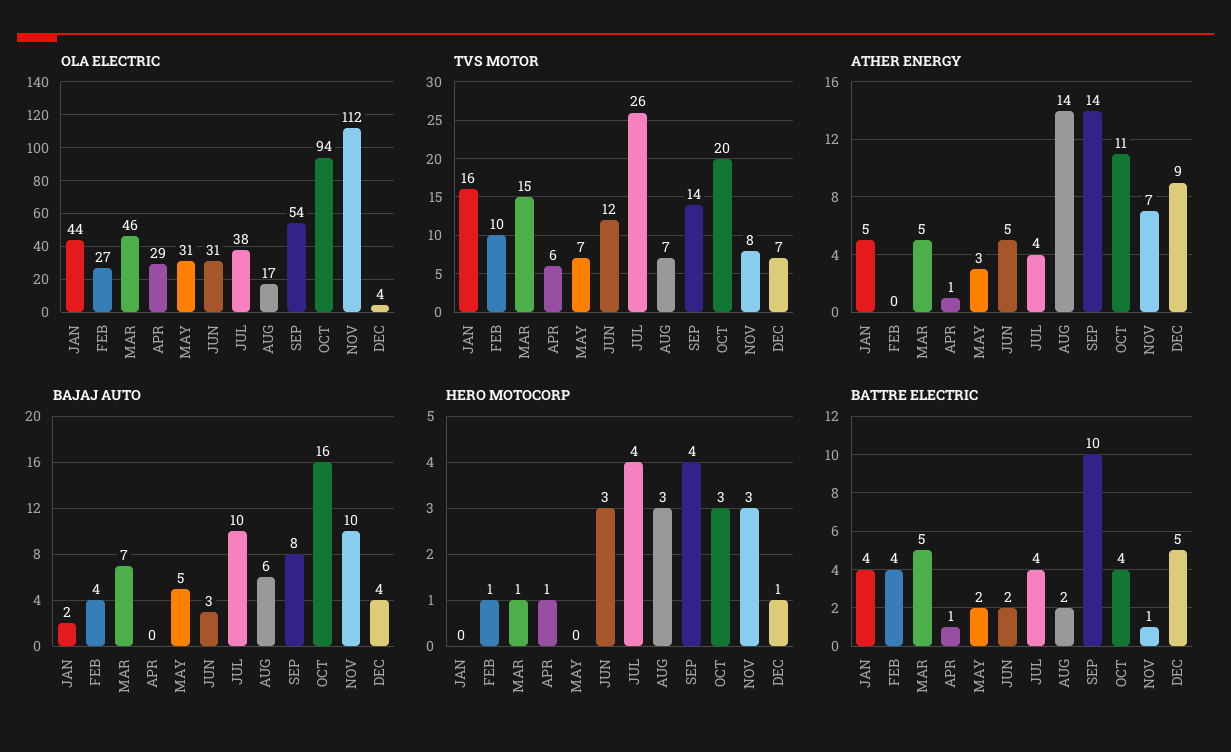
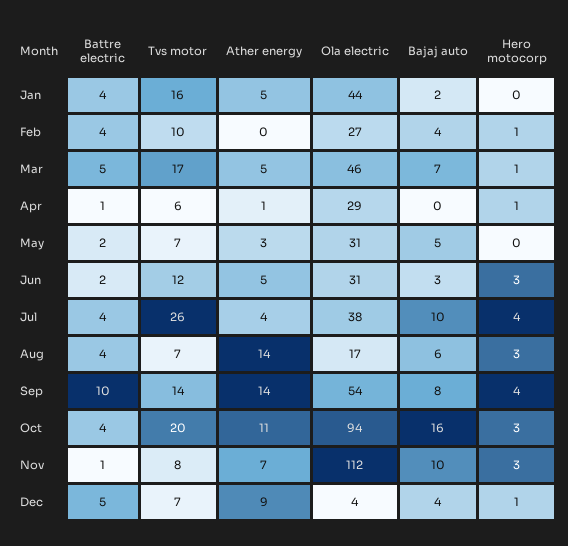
  {
    "OLA ELECTRIC": {
      "JAN": 44,
      "FEB": 27,
      "MAR": 46,
      "APR": 29,
      "MAY": 31,
      "JUN": 31,
      "JUL": 38,
      "AUG": 17,
      "SEP": 54,
      "OCT": 94,
      "NOV": 112,
      "DEC": 4
    },
    "TVS MOTOR": {
      "JAN": 16,
      "FEB": 10,
-     "MAR": 15,
+     "MAR": 17,
      "APR": 6,
      "MAY": 7,
      "JUN": 12,
      "JUL": 26,
      "AUG": 7,
      "SEP": 14,
      "OCT": 20,
      "NOV": 8,
      "DEC": 7
    },
    "ATHER ENERGY": {
      "JAN": 5,
      "FEB": 0,
      "MAR": 5,
      "APR": 1,
      "MAY": 3,
      "JUN": 5,
      "JUL": 4,
      "AUG": 14,
      "SEP": 14,
      "OCT": 11,
      "NOV": 7,
      "DEC": 9
    },
    "BAJAJ AUTO": {
      "JAN": 2,
      "FEB": 4,
      "MAR": 7,
      "APR": 0,
      "MAY": 5,
      "JUN": 3,
      "JUL": 10,
      "AUG": 6,
      "SEP": 8,
      "OCT": 16,
      "NOV": 10,
      "DEC": 4
    },
    "HERO MOTOCORP": {
      "JAN": 0,
      "FEB": 1,
      "MAR": 1,
      "APR": 1,
      "MAY": 0,
      "JUN": 3,
      "JUL": 4,
      "AUG": 3,
      "SEP": 4,
      "OCT": 3,
      "NOV": 3,
      "DEC": 1
    },
    "BATTRE ELECTRIC": {
      "JAN": 4,
      "FEB": 4,
      "MAR": 5,
      "APR": 1,
      "MAY": 2,
      "JUN": 2,
      "JUL": 4,
-     "AUG": 2,
+     "AUG": 4,
      "SEP": 10,
      "OCT": 4,
      "NOV": 1,
      "DEC": 5
    }
  }

